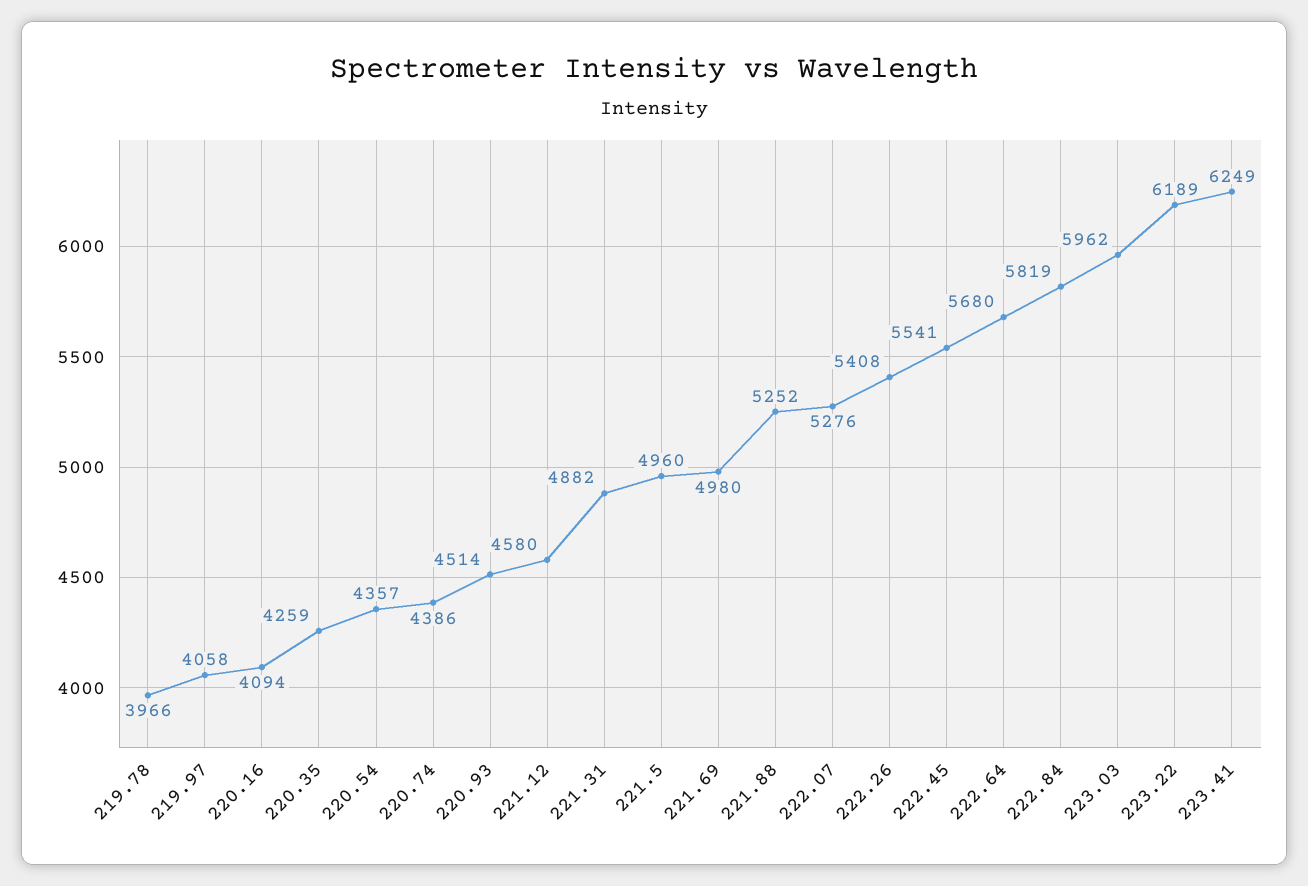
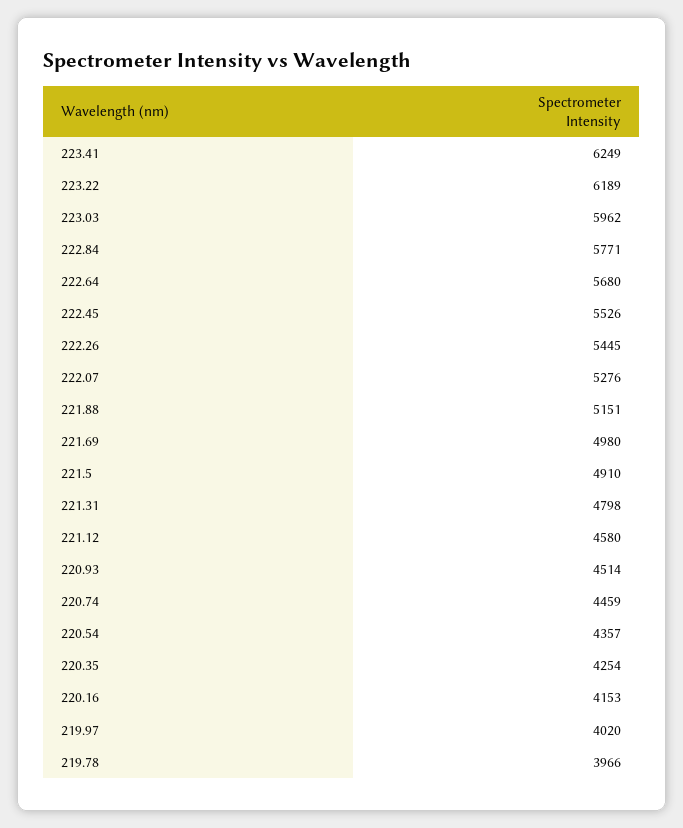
  {
    "219.78": 3966,
-   "219.97": 4058,
+   "219.97": 4020,
-   "220.16": 4094,
+   "220.16": 4153,
-   "220.35": 4259,
+   "220.35": 4254,
    "220.54": 4357,
-   "220.74": 4386,
+   "220.74": 4459,
    "220.93": 4514,
    "221.12": 4580,
-   "221.31": 4882,
+   "221.31": 4798,
-   "221.5": 4960,
+   "221.5": 4910,
    "221.69": 4980,
-   "221.88": 5252,
+   "221.88": 5151,
    "222.07": 5276,
-   "222.26": 5408,
+   "222.26": 5445,
-   "222.45": 5541,
+   "222.45": 5526,
    "222.64": 5680,
-   "222.84": 5819,
+   "222.84": 5771,
    "223.03": 5962,
    "223.22": 6189,
    "223.41": 6249
  }

